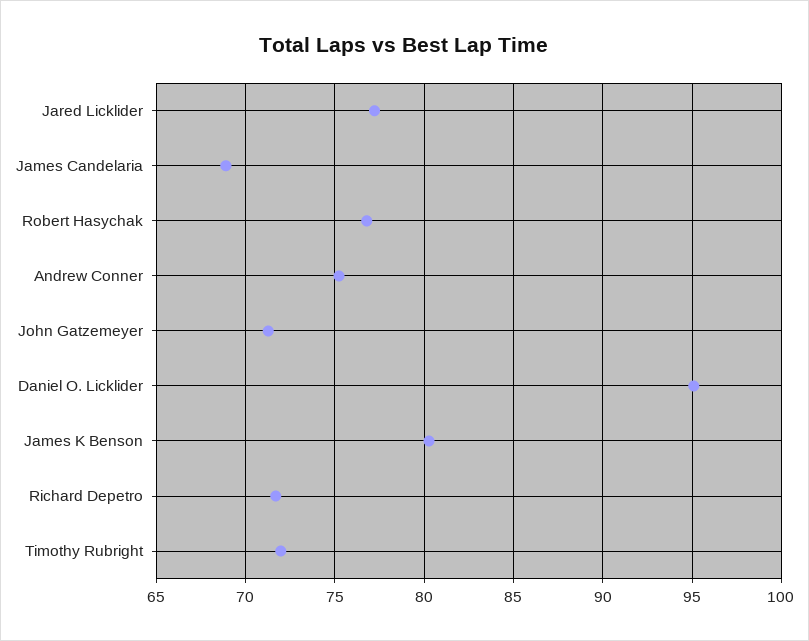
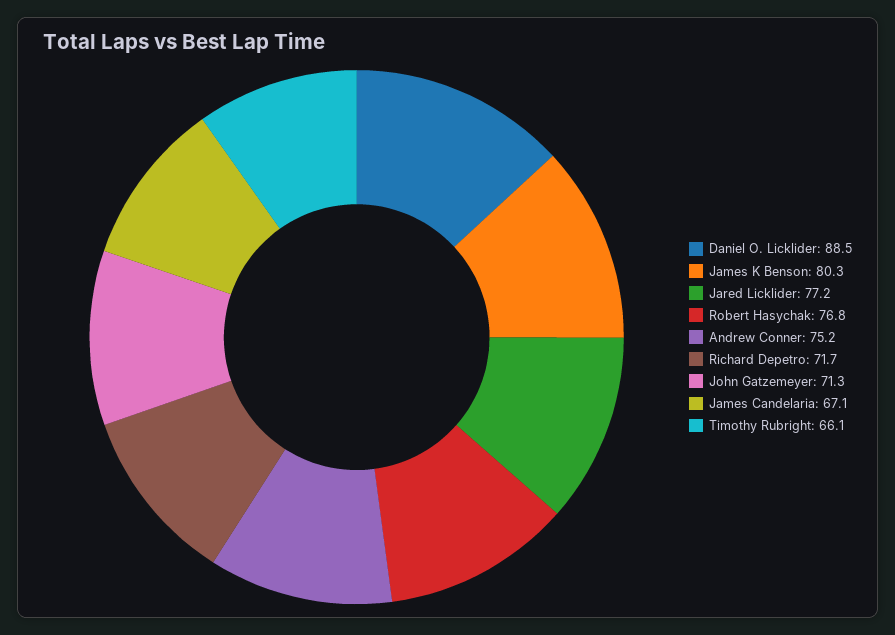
  {
    "Jared Licklider": 77.2,
-   "James Candelaria": 69,
+   "James Candelaria": 67.1,
    "Robert Hasychak": 76.8,
    "Andrew Conner": 75.2,
    "John Gatzemeyer": 71.3,
-   "Daniel O. Licklider": 95,
+   "Daniel O. Licklider": 88.5,
    "James K Benson": 80.3,
    "Richard Depetro": 71.7,
-   "Timothy Rubright": 72
+   "Timothy Rubright": 66.1
  }

